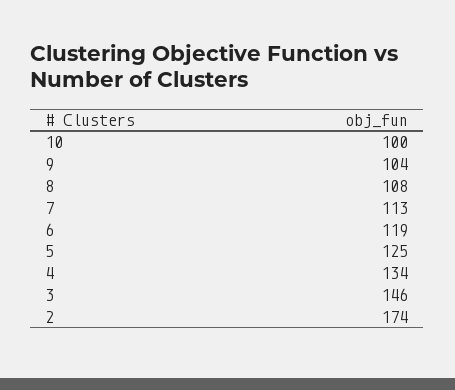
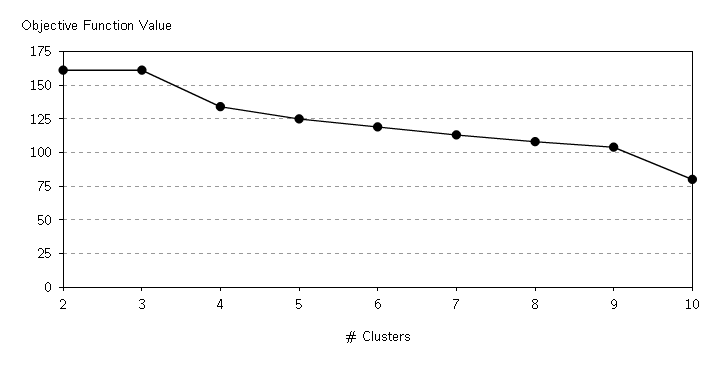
  {
-   "10": 100,
+   "10": 80,
    "9": 104,
    "8": 108,
    "7": 113,
    "6": 119,
    "5": 125,
    "4": 134,
-   "3": 146,
+   "3": 160,
-   "2": 174
+   "2": 160
  }

